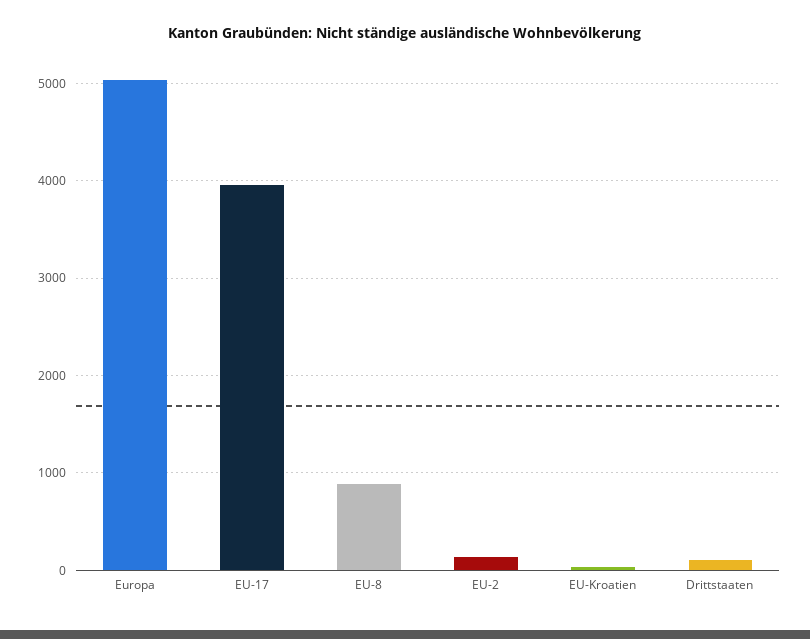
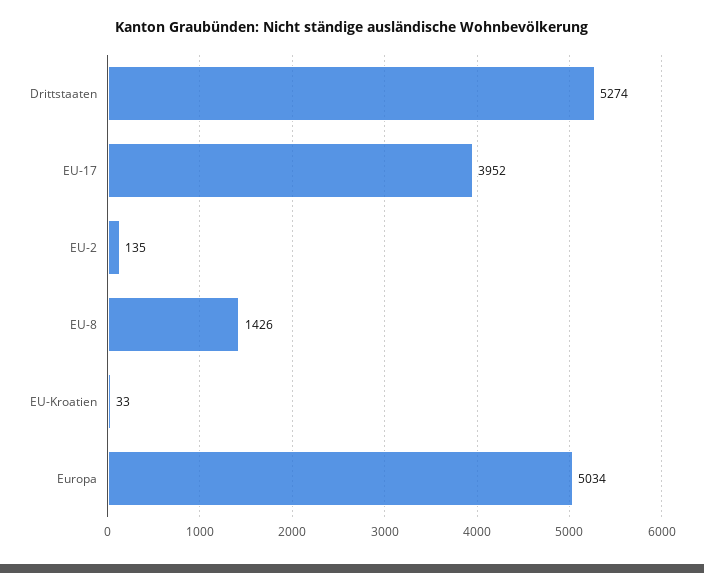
  {
    "Europa": 5034,
    "EU-17": 3952,
-   "EU-8": 900,
+   "EU-8": 1426,
    "EU-2": 135,
    "EU-Kroatien": 33,
-   "Drittstaaten": 100
+   "Drittstaaten": 5274
  }

